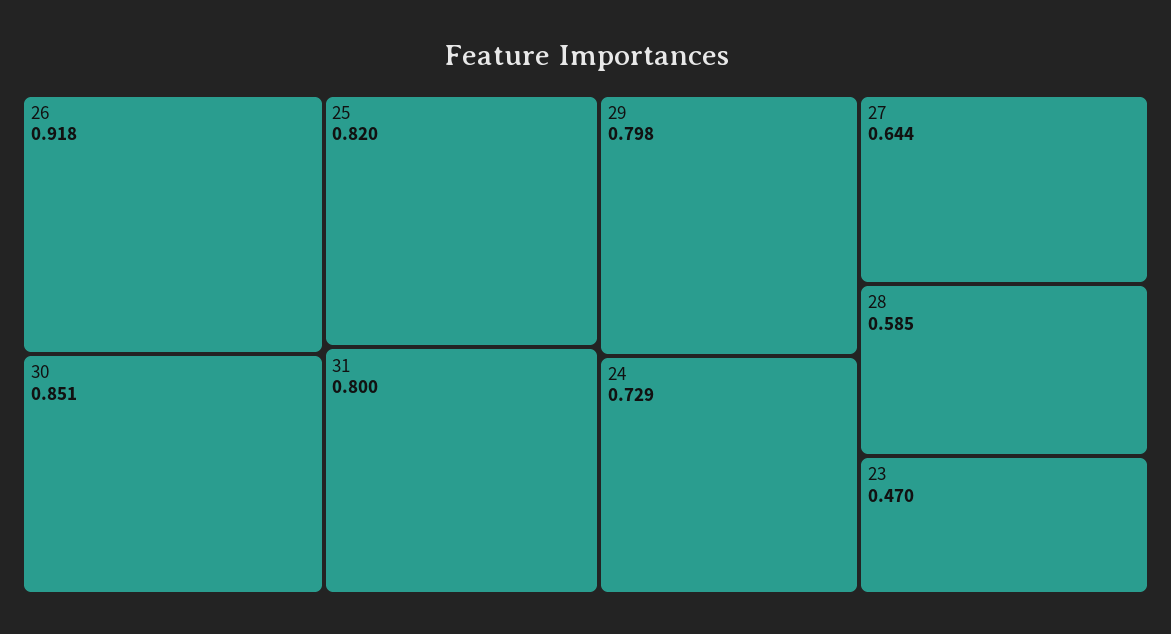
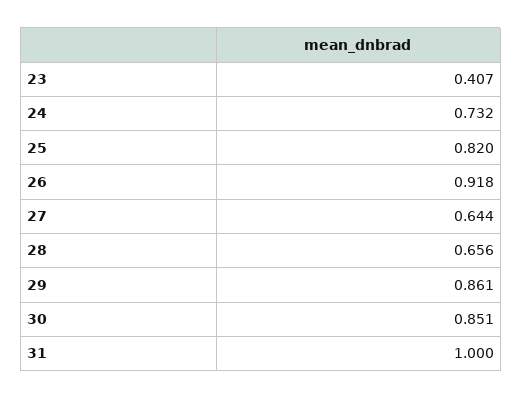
  {
    "26": 0.918,
    "30": 0.851,
    "25": 0.82,
-   "31": 0.8,
+   "31": 1,
-   "29": 0.798,
+   "29": 0.861,
-   "24": 0.729,
+   "24": 0.732,
    "27": 0.644,
-   "28": 0.585,
+   "28": 0.656,
-   "23": 0.47
+   "23": 0.407
  }

